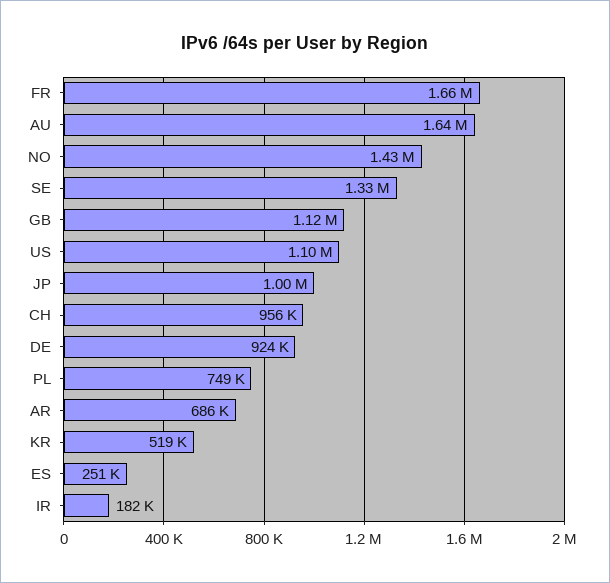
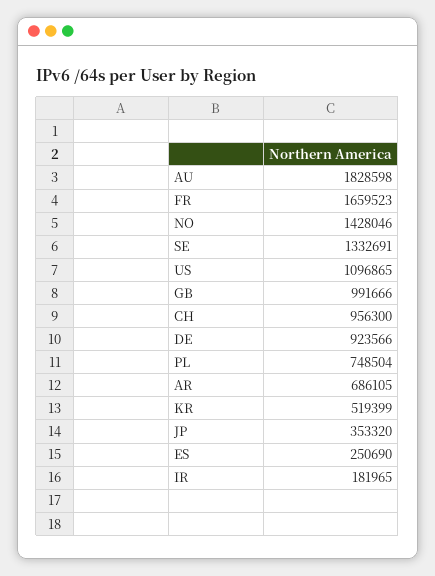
  {
    "FR": 1659523,
-   "AU": 1640000,
+   "AU": 1828598,
    "NO": 1428046,
    "SE": 1332691,
-   "GB": 1120000,
+   "GB": 991666,
    "US": 1096865,
-   "JP": 1000000,
+   "JP": 353320,
    "CH": 956300,
    "DE": 923566,
    "PL": 748504,
    "AR": 686105,
    "KR": 519399,
    "ES": 250690,
    "IR": 181965
  }

